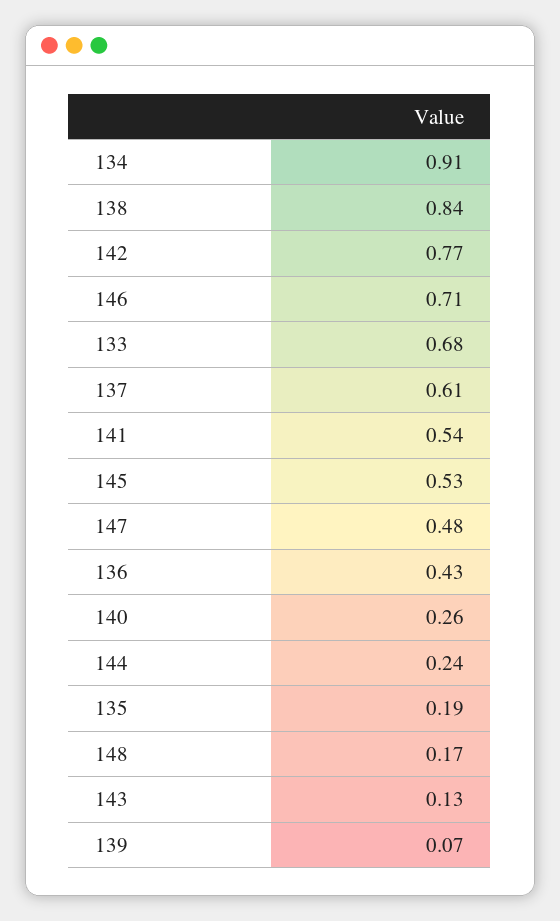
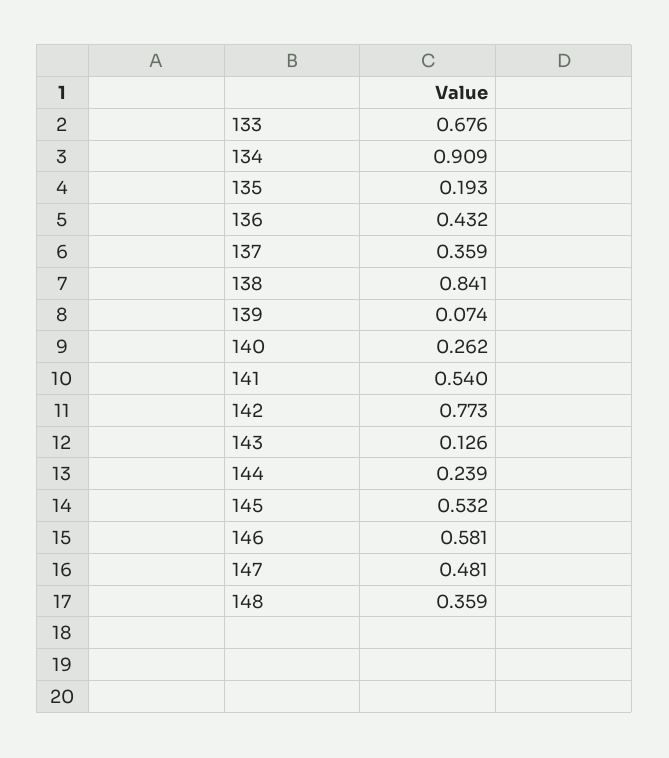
  {
    "134": 0.909,
    "138": 0.841,
    "142": 0.773,
-   "146": 0.71,
+   "146": 0.581,
    "133": 0.676,
-   "137": 0.61,
+   "137": 0.359,
    "141": 0.54,
    "145": 0.532,
    "147": 0.481,
    "136": 0.432,
    "140": 0.262,
    "144": 0.239,
    "135": 0.193,
-   "148": 0.17,
+   "148": 0.359,
    "143": 0.126,
    "139": 0.074
  }

